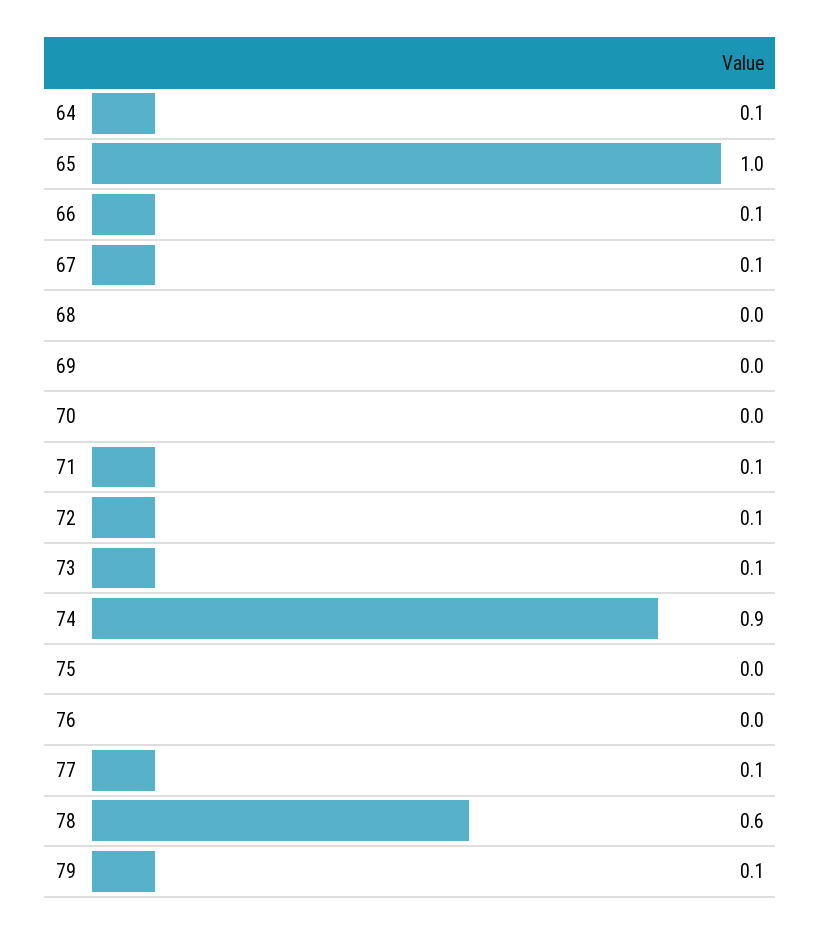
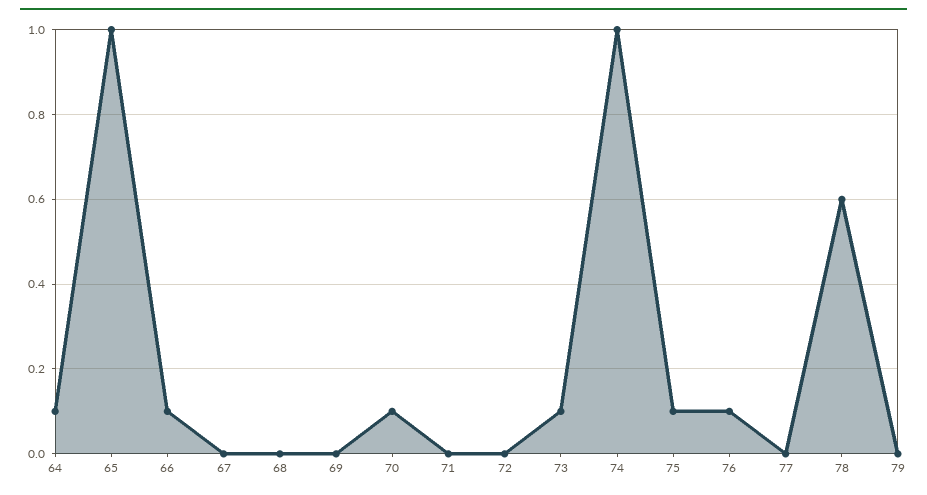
  {
    "64": 0.1,
    "65": 1,
    "66": 0.1,
-   "67": 0.1,
+   "67": 0,
    "68": 0,
    "69": 0,
-   "70": 0,
+   "70": 0.1,
-   "71": 0.1,
+   "71": 0,
-   "72": 0.1,
+   "72": 0,
    "73": 0.1,
-   "74": 0.9,
+   "74": 1,
-   "75": 0,
+   "75": 0.1,
-   "76": 0,
+   "76": 0.1,
-   "77": 0.1,
+   "77": 0,
    "78": 0.6,
-   "79": 0.1
+   "79": 0
  }

